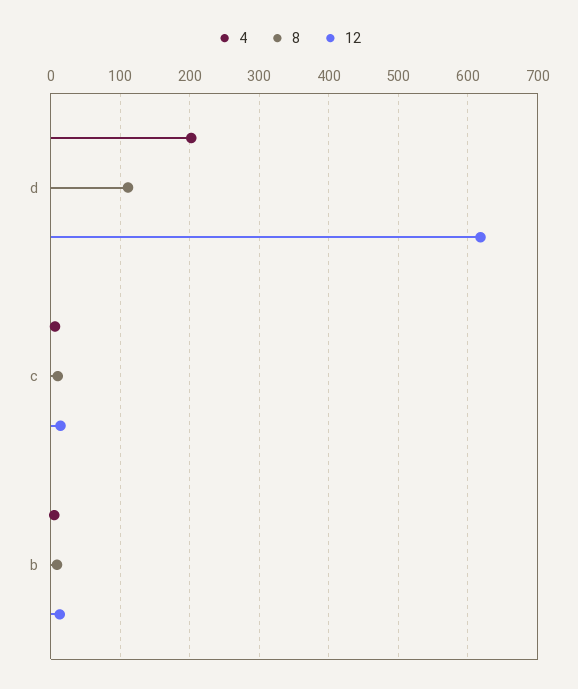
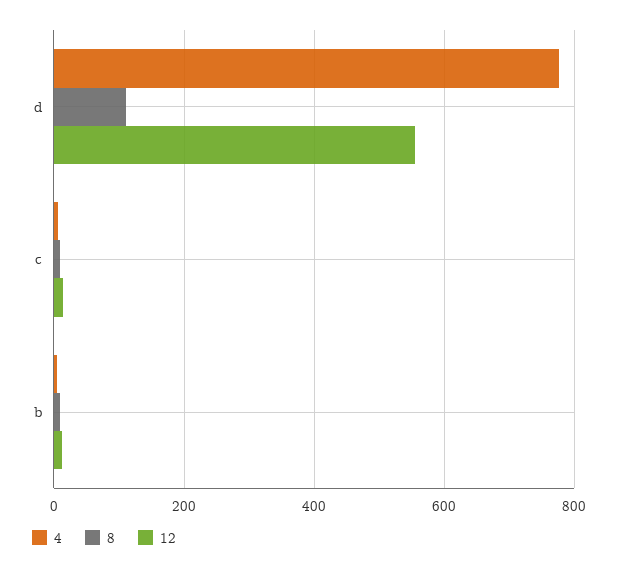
  {
    "4": {
-     "d": 200,
+     "d": 780,
      "c": 10,
      "b": 10
    },
    "8": {
      "d": 110,
      "c": 10,
      "b": 10
    },
    "12": {
-     "d": 620,
+     "d": 560,
      "c": 10,
      "b": 10
    }
  }

